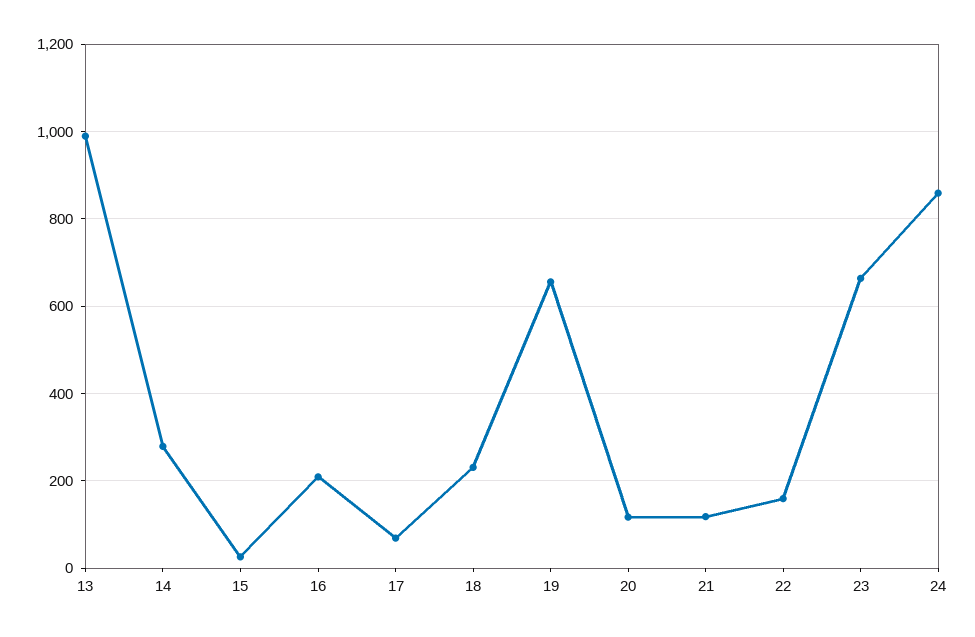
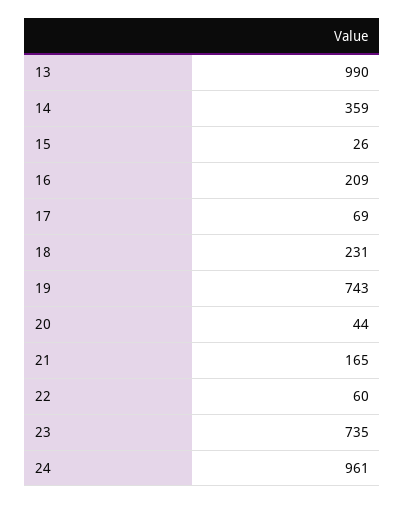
  {
    "13": 990,
-   "14": 280,
+   "14": 359,
    "15": 26,
    "16": 209,
    "17": 69,
    "18": 231,
-   "19": 660,
+   "19": 743,
-   "20": 120,
+   "20": 44,
-   "21": 120,
+   "21": 165,
-   "22": 160,
+   "22": 60,
-   "23": 660,
+   "23": 735,
-   "24": 860
+   "24": 961
  }

